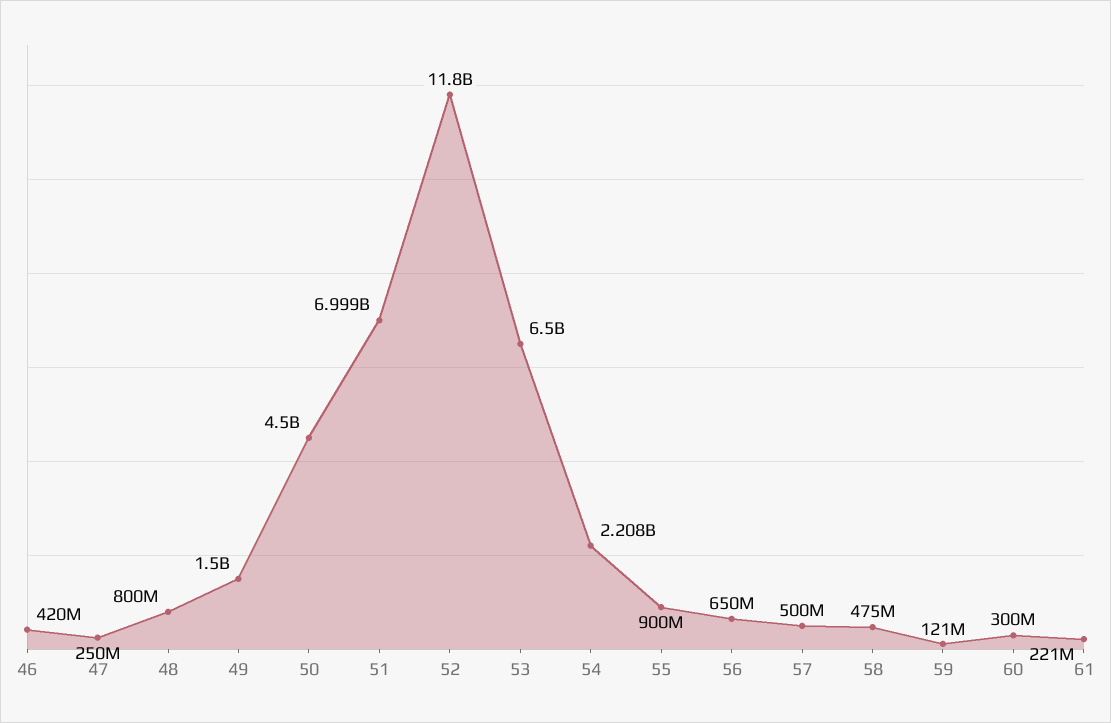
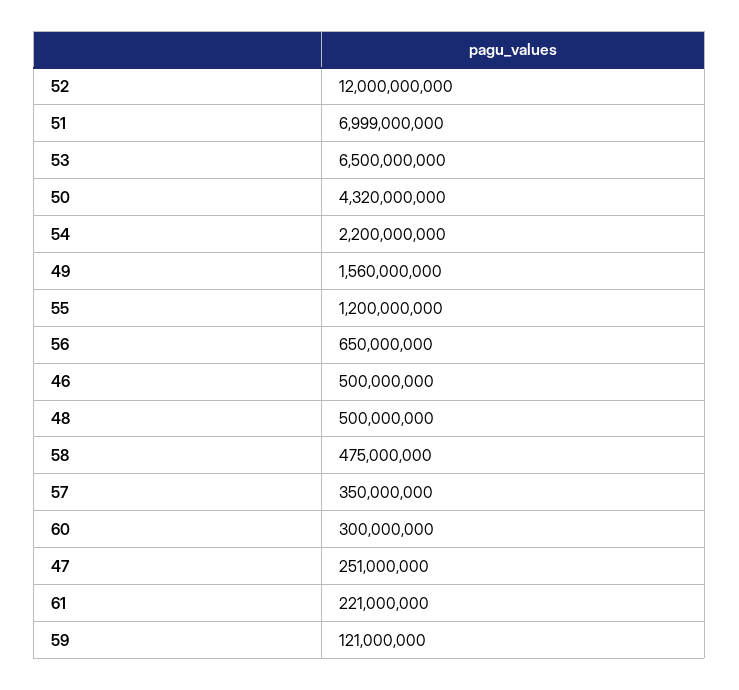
  {
-   "46": 420000000,
+   "46": 500000000,
-   "47": 250000000,
+   "47": 251000000,
-   "48": 800000000,
+   "48": 500000000,
-   "49": 1500000000,
+   "49": 1560000000,
-   "50": 4500000000,
+   "50": 4320000000,
    "51": 6999000000,
-   "52": 11800000000,
+   "52": 12000000000,
    "53": 6500000000,
-   "54": 2208000000,
+   "54": 2200000000,
-   "55": 900000000,
+   "55": 1200000000,
    "56": 650000000,
-   "57": 500000000,
+   "57": 350000000,
    "58": 475000000,
    "59": 121000000,
    "60": 300000000,
    "61": 221000000
  }

